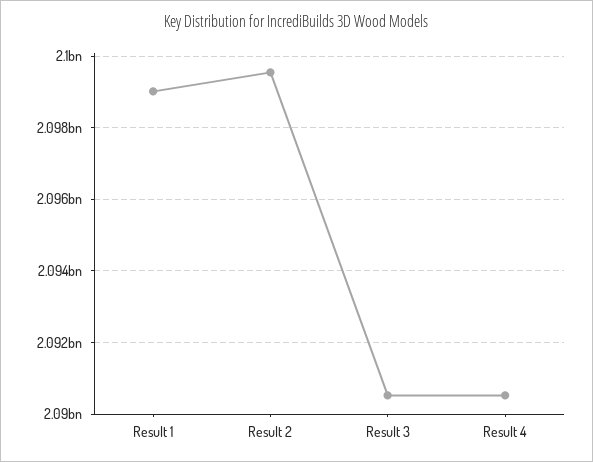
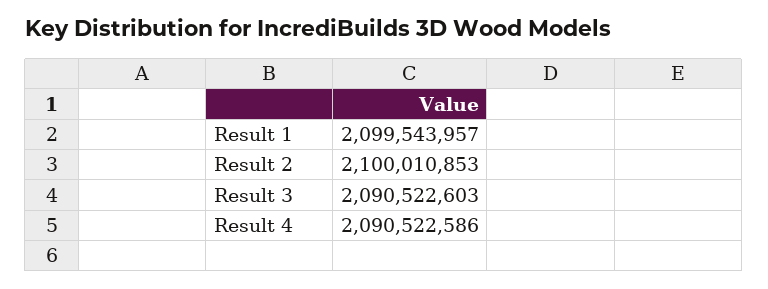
  {
-   "Result 1": 2099000000,
+   "Result 1": 2099543957,
-   "Result 2": 2099600000,
+   "Result 2": 2100010853,
    "Result 3": 2090522603,
    "Result 4": 2090522586
  }

